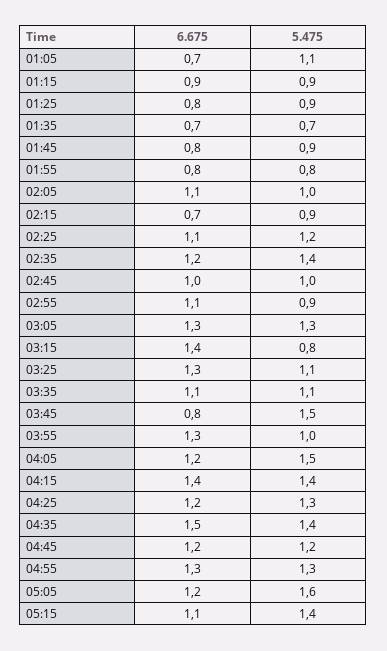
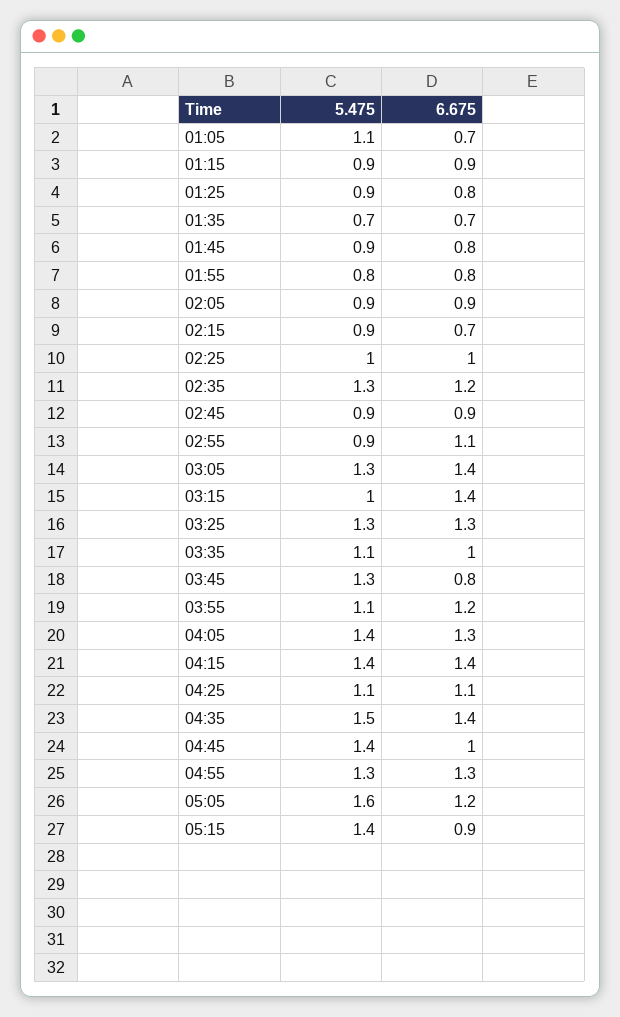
  {
    "6.675": {
      "01:05": 0.7,
      "01:15": 0.9,
      "01:25": 0.8,
      "01:35": 0.7,
      "01:45": 0.8,
      "01:55": 0.8,
-     "02:05": 1.1,
+     "02:05": 0.9,
      "02:15": 0.7,
-     "02:25": 1.1,
+     "02:25": 1,
      "02:35": 1.2,
-     "02:45": 1,
+     "02:45": 0.9,
      "02:55": 1.1,
-     "03:05": 1.3,
+     "03:05": 1.4,
      "03:15": 1.4,
      "03:25": 1.3,
-     "03:35": 1.1,
+     "03:35": 1,
      "03:45": 0.8,
-     "03:55": 1.3,
+     "03:55": 1.2,
-     "04:05": 1.2,
+     "04:05": 1.3,
      "04:15": 1.4,
-     "04:25": 1.2,
+     "04:25": 1.1,
-     "04:35": 1.5,
+     "04:35": 1.4,
-     "04:45": 1.2,
+     "04:45": 1,
      "04:55": 1.3,
      "05:05": 1.2,
-     "05:15": 1.1
+     "05:15": 0.9
    },
    "5.475": {
      "01:05": 1.1,
      "01:15": 0.9,
      "01:25": 0.9,
      "01:35": 0.7,
      "01:45": 0.9,
      "01:55": 0.8,
-     "02:05": 1,
+     "02:05": 0.9,
      "02:15": 0.9,
-     "02:25": 1.2,
+     "02:25": 1,
-     "02:35": 1.4,
+     "02:35": 1.3,
-     "02:45": 1,
+     "02:45": 0.9,
      "02:55": 0.9,
      "03:05": 1.3,
-     "03:15": 0.8,
+     "03:15": 1,
-     "03:25": 1.1,
+     "03:25": 1.3,
      "03:35": 1.1,
-     "03:45": 1.5,
+     "03:45": 1.3,
-     "03:55": 1,
+     "03:55": 1.1,
-     "04:05": 1.5,
+     "04:05": 1.4,
      "04:15": 1.4,
-     "04:25": 1.3,
+     "04:25": 1.1,
-     "04:35": 1.4,
+     "04:35": 1.5,
-     "04:45": 1.2,
+     "04:45": 1.4,
      "04:55": 1.3,
      "05:05": 1.6,
      "05:15": 1.4
    }
  }

